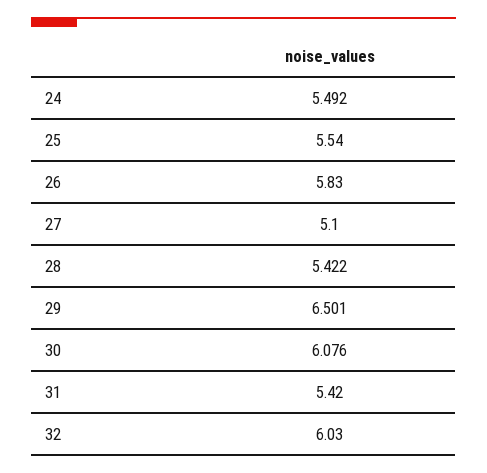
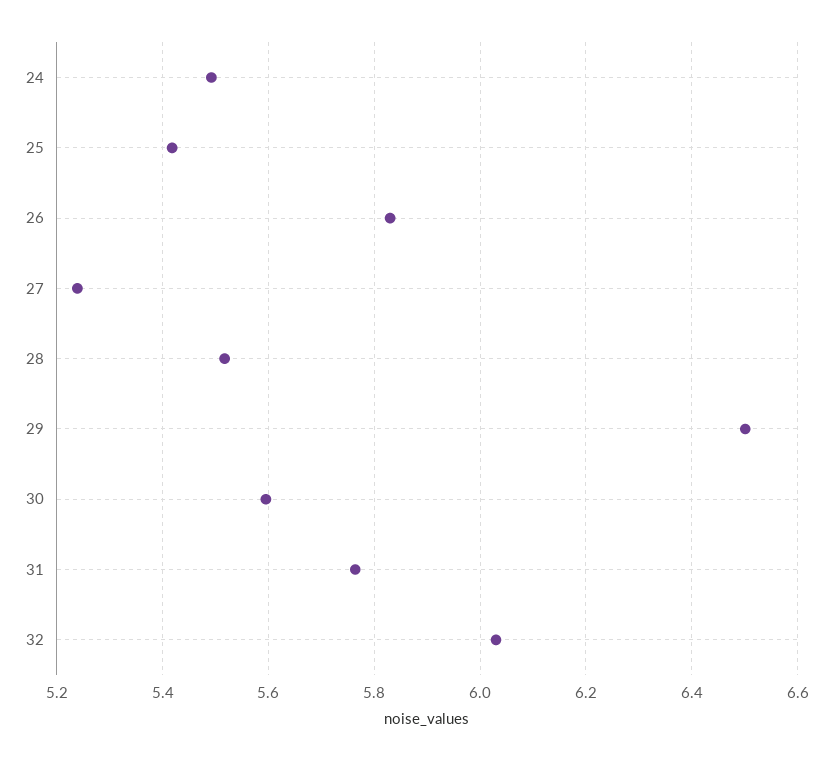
  {
    "24": 5.492,
-   "25": 5.54,
+   "25": 5.42,
    "26": 5.83,
-   "27": 5.1,
+   "27": 5.24,
-   "28": 5.422,
+   "28": 5.52,
    "29": 6.501,
-   "30": 6.076,
+   "30": 5.6,
-   "31": 5.42,
+   "31": 5.76,
    "32": 6.03
  }

